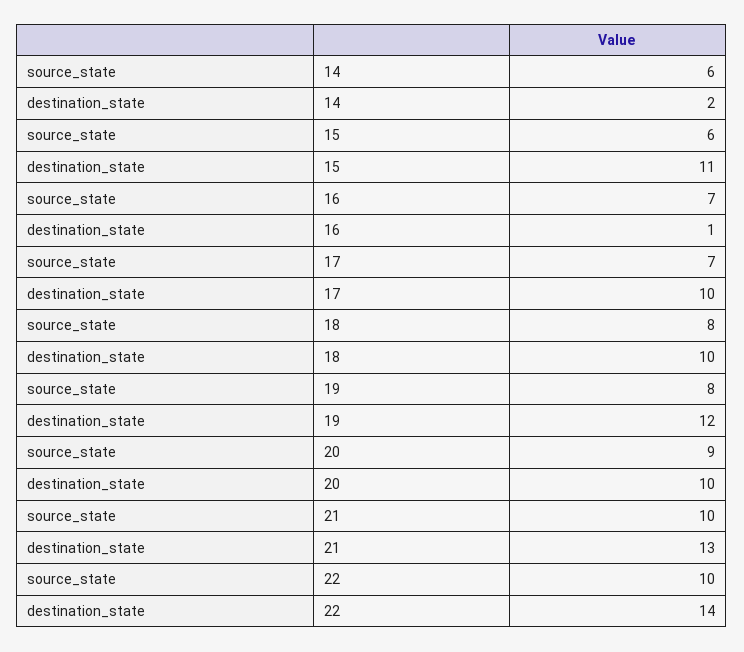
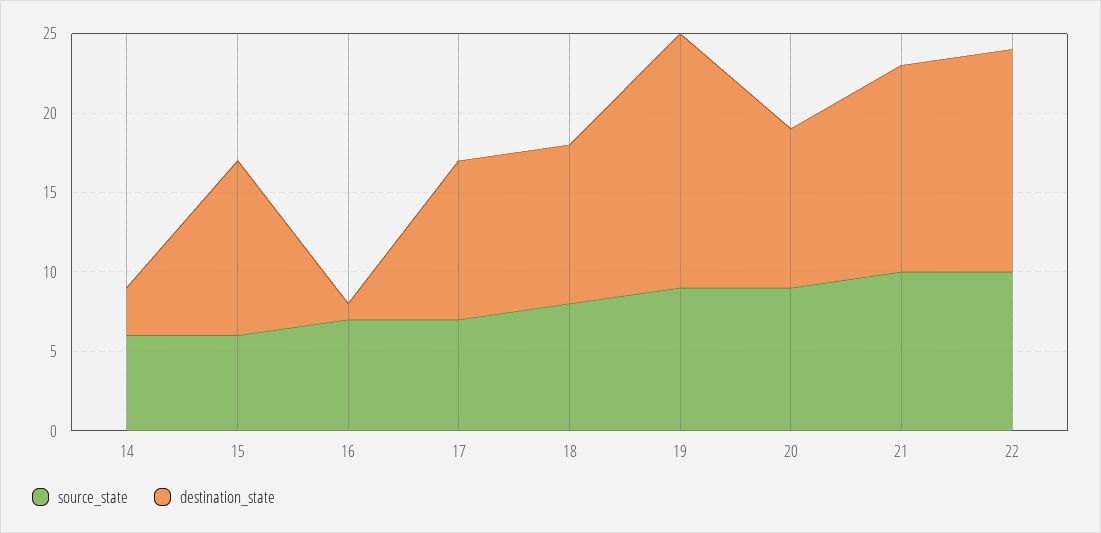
  {
    "source_state": {
      "14": 6,
      "15": 6,
      "16": 7,
      "17": 7,
      "18": 8,
-     "19": 8,
+     "19": 9,
      "20": 9,
      "21": 10,
      "22": 10
    },
    "destination_state": {
-     "14": 2,
+     "14": 3,
      "15": 11,
      "16": 1,
      "17": 10,
      "18": 10,
-     "19": 12,
+     "19": 16,
      "20": 10,
      "21": 13,
      "22": 14
    }
  }

